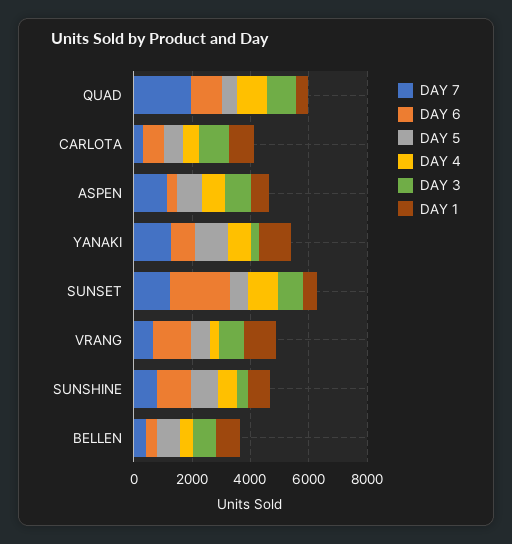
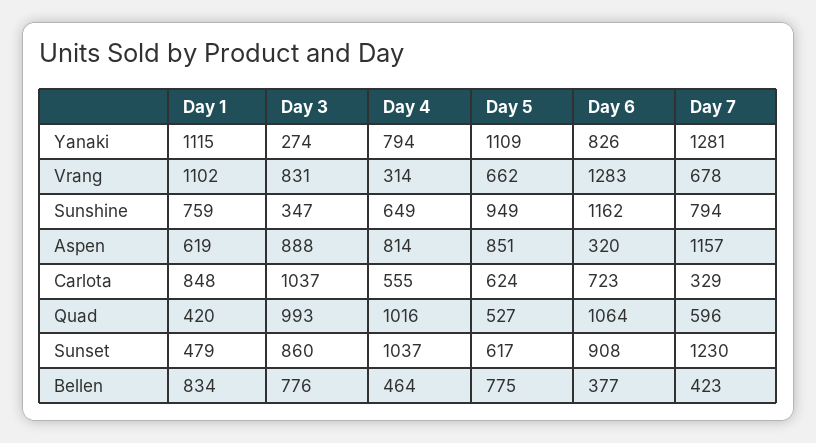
  {
    "DAY 7": {
-     "QUAD": 2000,
+     "QUAD": 596,
      "CARLOTA": 329,
      "ASPEN": 1157,
      "YANAKI": 1281,
      "SUNSET": 1230,
      "VRANG": 678,
      "SUNSHINE": 794,
      "BELLEN": 423
    },
    "DAY 6": {
      "QUAD": 1064,
      "CARLOTA": 723,
      "ASPEN": 320,
      "YANAKI": 826,
-     "SUNSET": 2000,
+     "SUNSET": 908,
      "VRANG": 1283,
      "SUNSHINE": 1162,
      "BELLEN": 377
    },
    "DAY 5": {
      "QUAD": 527,
      "CARLOTA": 624,
      "ASPEN": 851,
      "YANAKI": 1109,
      "SUNSET": 617,
      "VRANG": 662,
      "SUNSHINE": 949,
      "BELLEN": 775
    },
    "DAY 4": {
      "QUAD": 1016,
      "CARLOTA": 555,
      "ASPEN": 814,
      "YANAKI": 794,
      "SUNSET": 1037,
      "VRANG": 314,
      "SUNSHINE": 649,
      "BELLEN": 464
    },
    "DAY 3": {
      "QUAD": 993,
      "CARLOTA": 1037,
      "ASPEN": 888,
      "YANAKI": 274,
      "SUNSET": 860,
      "VRANG": 831,
      "SUNSHINE": 347,
      "BELLEN": 776
    },
    "DAY 1": {
      "QUAD": 420,
      "CARLOTA": 848,
      "ASPEN": 619,
      "YANAKI": 1115,
      "SUNSET": 479,
      "VRANG": 1102,
      "SUNSHINE": 759,
      "BELLEN": 834
    }
  }

